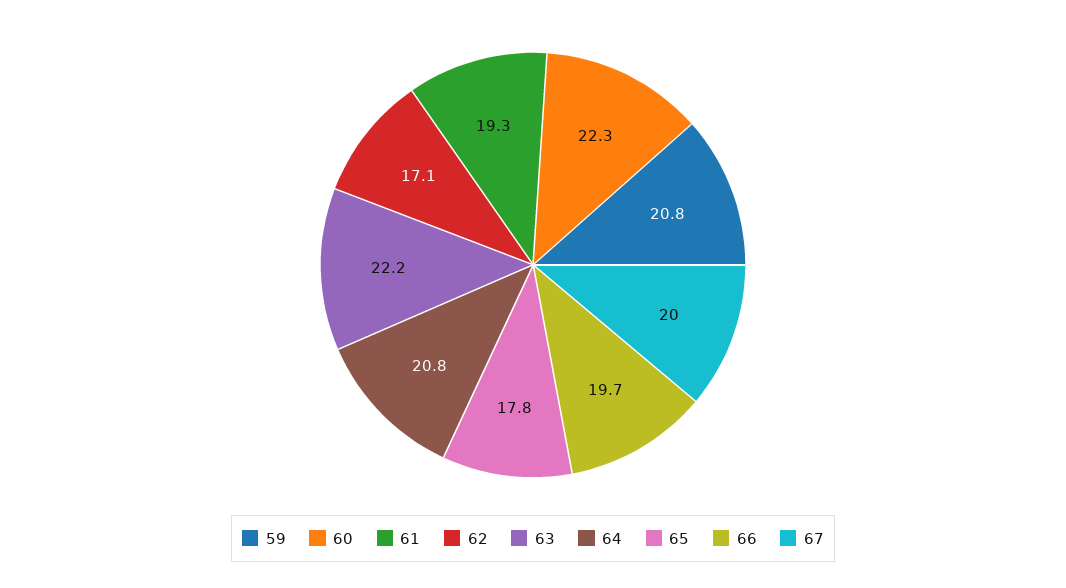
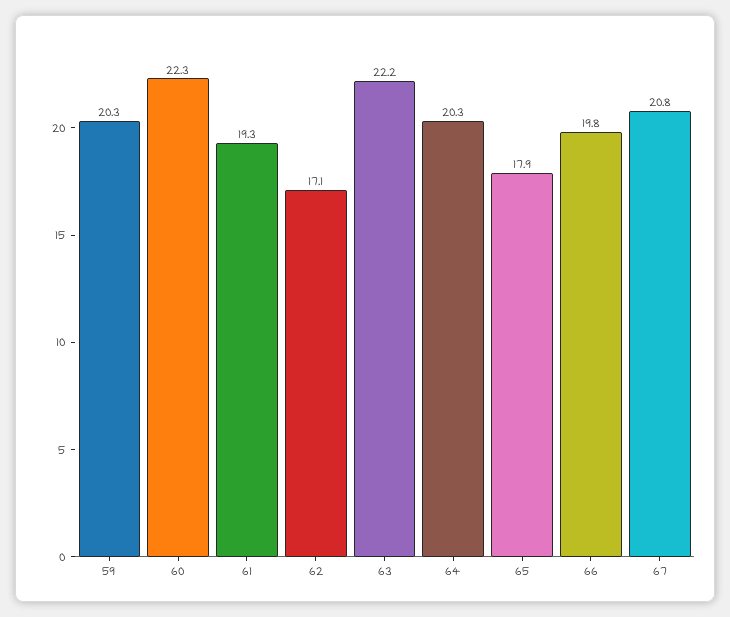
  {
-   "59": 20.8,
+   "59": 20.3,
    "60": 22.3,
    "61": 19.3,
    "62": 17.1,
    "63": 22.2,
-   "64": 20.8,
+   "64": 20.3,
-   "65": 17.8,
+   "65": 17.9,
-   "66": 19.7,
+   "66": 19.8,
-   "67": 20
+   "67": 20.8
  }

